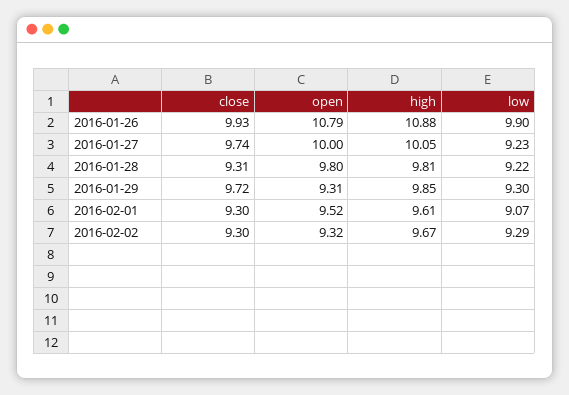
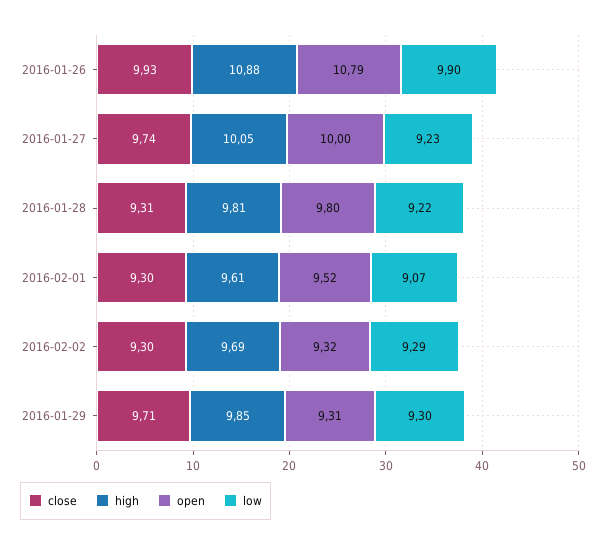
  {
    "close": {
      "2016-01-26": 9.93,
      "2016-01-27": 9.74,
      "2016-01-28": 9.31,
-     "2016-01-29": 9.72,
+     "2016-01-29": 9.71,
      "2016-02-01": 9.3,
      "2016-02-02": 9.3
    },
    "open": {
      "2016-01-26": 10.79,
      "2016-01-27": 10,
      "2016-01-28": 9.8,
      "2016-01-29": 9.31,
      "2016-02-01": 9.52,
      "2016-02-02": 9.32
    },
    "high": {
      "2016-01-26": 10.88,
      "2016-01-27": 10.05,
      "2016-01-28": 9.81,
      "2016-01-29": 9.85,
      "2016-02-01": 9.61,
-     "2016-02-02": 9.67
+     "2016-02-02": 9.69
    },
    "low": {
      "2016-01-26": 9.9,
      "2016-01-27": 9.23,
      "2016-01-28": 9.22,
      "2016-01-29": 9.3,
      "2016-02-01": 9.07,
      "2016-02-02": 9.29
    }
  }

